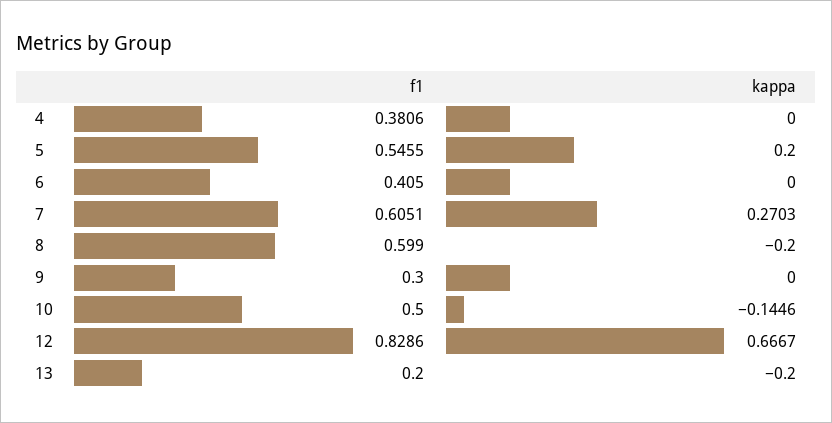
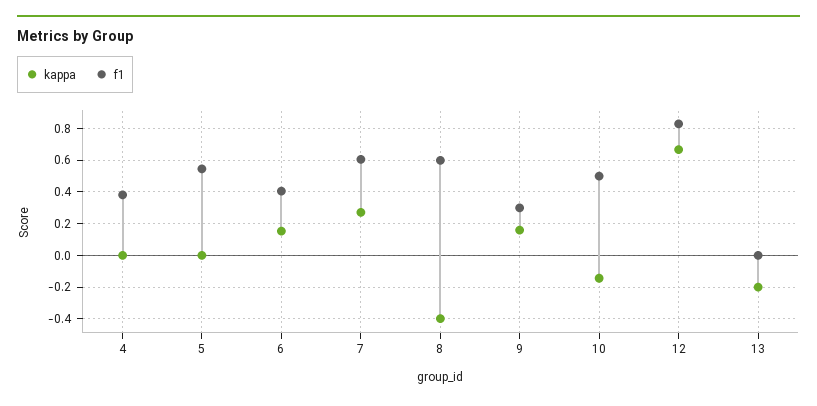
  {
    "f1": {
      "4": 0.3806,
      "5": 0.5455,
      "6": 0.405,
      "7": 0.6051,
      "8": 0.599,
      "9": 0.3,
      "10": 0.5,
      "12": 0.8286,
-     "13": 0.2
+     "13": 0
    },
    "kappa": {
      "4": 0,
-     "5": 0.2,
+     "5": 0,
-     "6": 0,
+     "6": 0.15,
      "7": 0.2703,
-     "8": -0.2,
+     "8": -0.4,
-     "9": 0,
+     "9": 0.15,
      "10": -0.1446,
      "12": 0.6667,
      "13": -0.2
    }
  }

